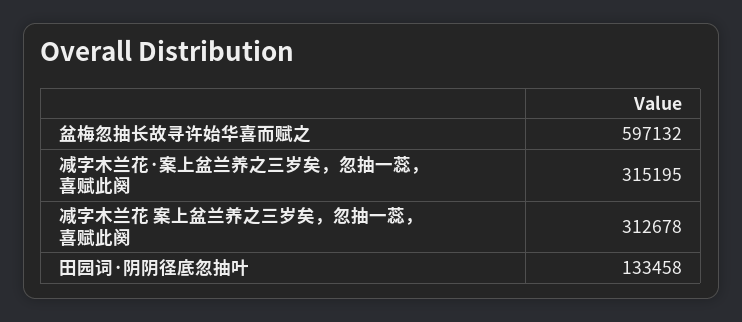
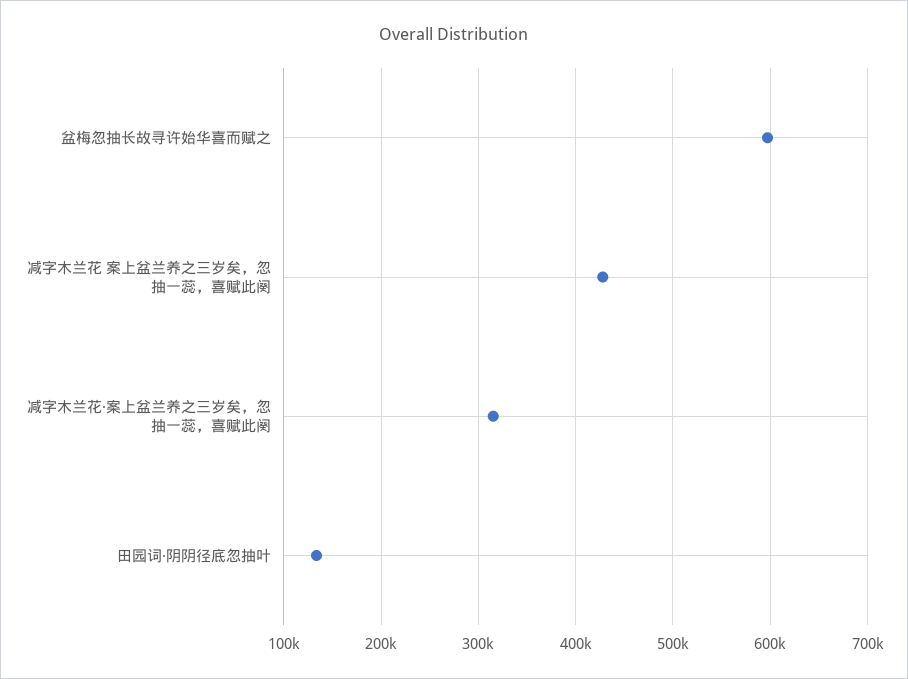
  {
    "盆梅忽抽长故寻许始华喜而赋之": 597132,
    "减字木兰花·案上盆兰养之三岁矣，忽抽一蕊，喜赋此阕": 315195,
-   "减字木兰花 案上盆兰养之三岁矣，忽抽一蕊，喜赋此阕": 312678,
+   "减字木兰花 案上盆兰养之三岁矣，忽抽一蕊，喜赋此阕": 430000,
    "田园词·阴阴径底忽抽叶": 133458
  }

